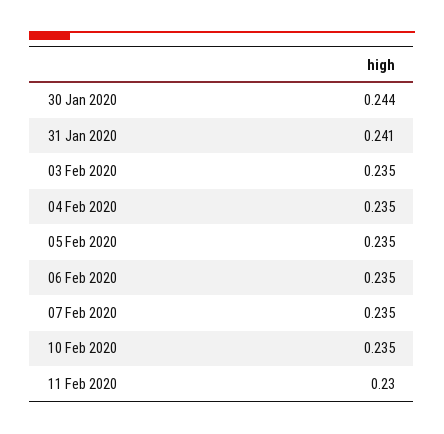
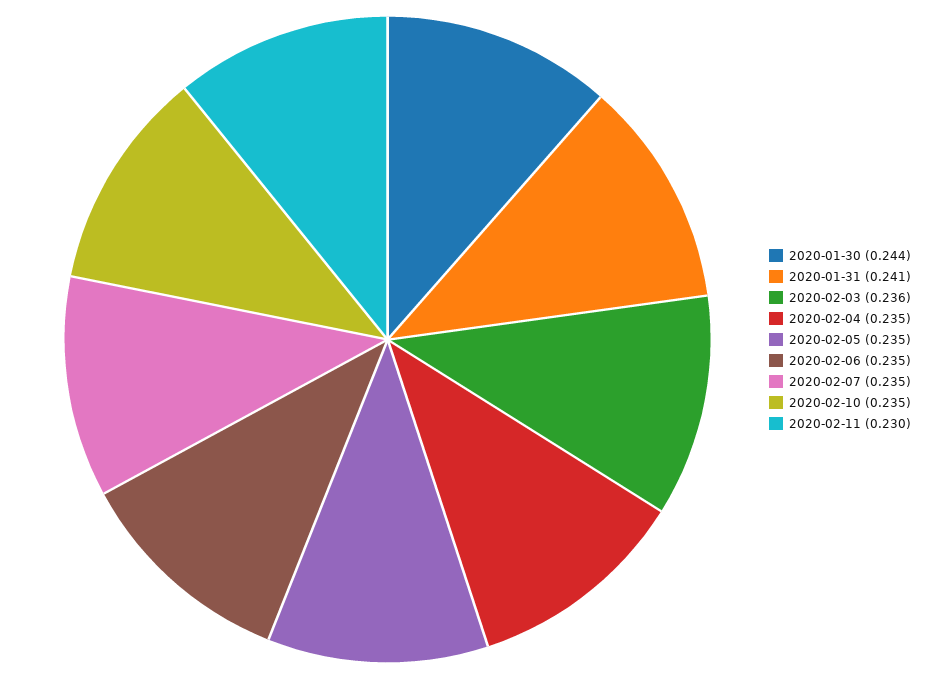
  {
    "30 Jan 2020": 0.244,
    "31 Jan 2020": 0.241,
-   "03 Feb 2020": 0.235,
+   "03 Feb 2020": 0.236,
    "04 Feb 2020": 0.235,
    "05 Feb 2020": 0.235,
    "06 Feb 2020": 0.235,
    "07 Feb 2020": 0.235,
    "10 Feb 2020": 0.235,
    "11 Feb 2020": 0.23
  }

